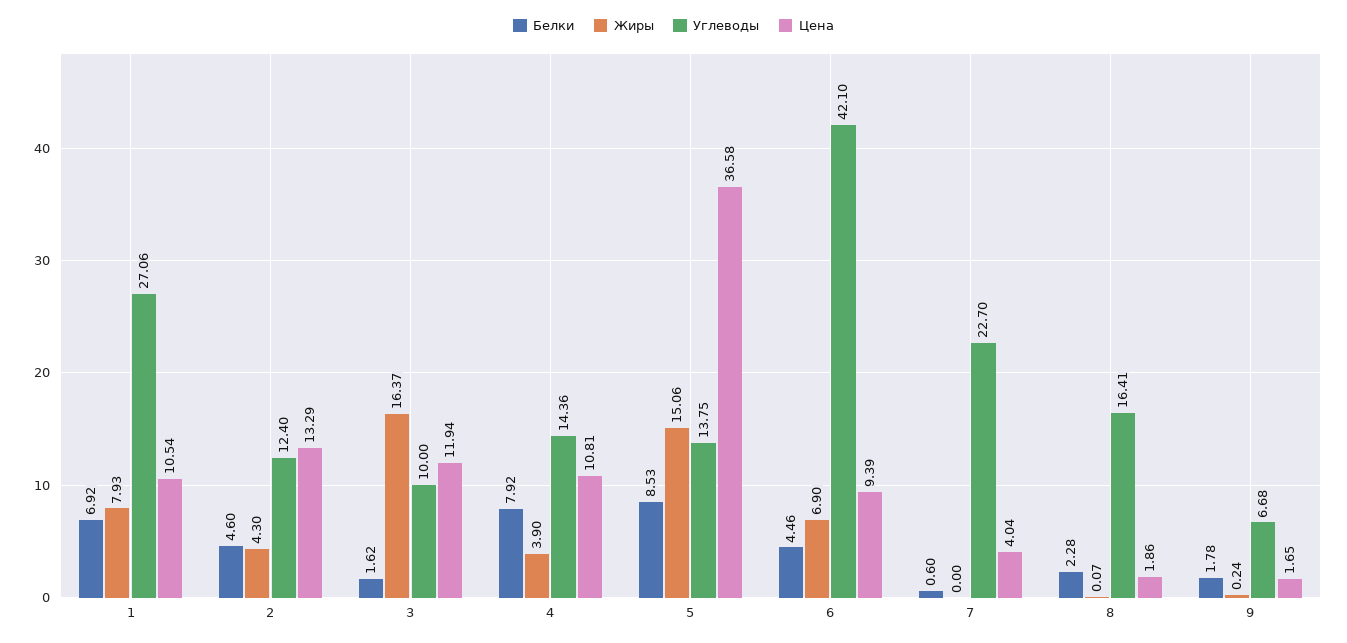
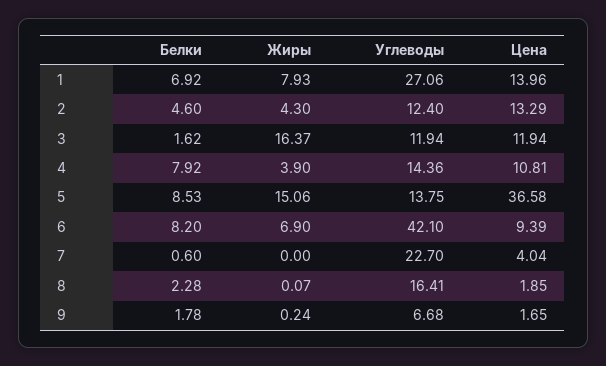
  {
    "Белки": {
      "1": 6.92,
      "2": 4.6,
      "3": 1.62,
      "4": 7.92,
      "5": 8.53,
-     "6": 4.46,
+     "6": 8.2,
      "7": 0.6,
      "8": 2.28,
      "9": 1.78
    },
    "Жиры": {
      "1": 7.93,
      "2": 4.3,
      "3": 16.37,
      "4": 3.9,
      "5": 15.06,
      "6": 6.9,
      "7": 0,
      "8": 0.07,
      "9": 0.24
    },
    "Углеводы": {
      "1": 27.06,
      "2": 12.4,
-     "3": 10,
+     "3": 11.94,
      "4": 14.36,
      "5": 13.75,
      "6": 42.1,
      "7": 22.7,
      "8": 16.41,
      "9": 6.68
    },
    "Цена": {
-     "1": 10.54,
+     "1": 13.96,
      "2": 13.29,
      "3": 11.94,
      "4": 10.81,
      "5": 36.58,
      "6": 9.39,
      "7": 4.04,
-     "8": 1.86,
+     "8": 1.85,
      "9": 1.65
    }
  }

